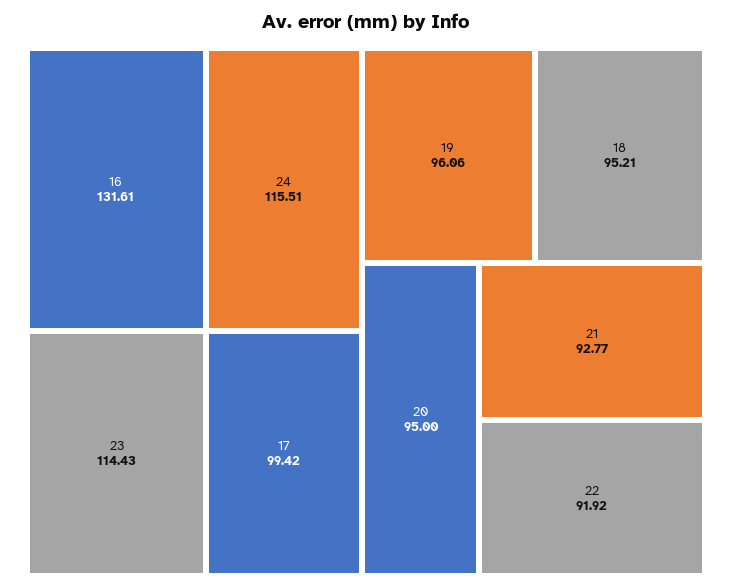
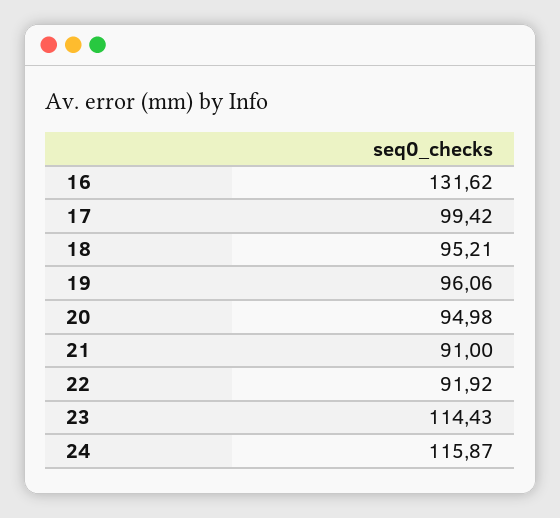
  {
-   "16": 131.61,
+   "16": 131.62,
-   "24": 115.51,
+   "24": 115.87,
    "23": 114.43,
    "17": 99.42,
    "19": 96.06,
    "18": 95.21,
-   "20": 95,
+   "20": 94.98,
-   "21": 92.77,
+   "21": 91,
    "22": 91.92
  }

